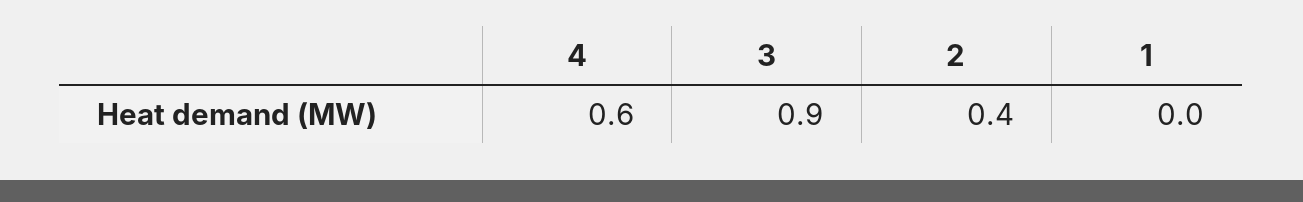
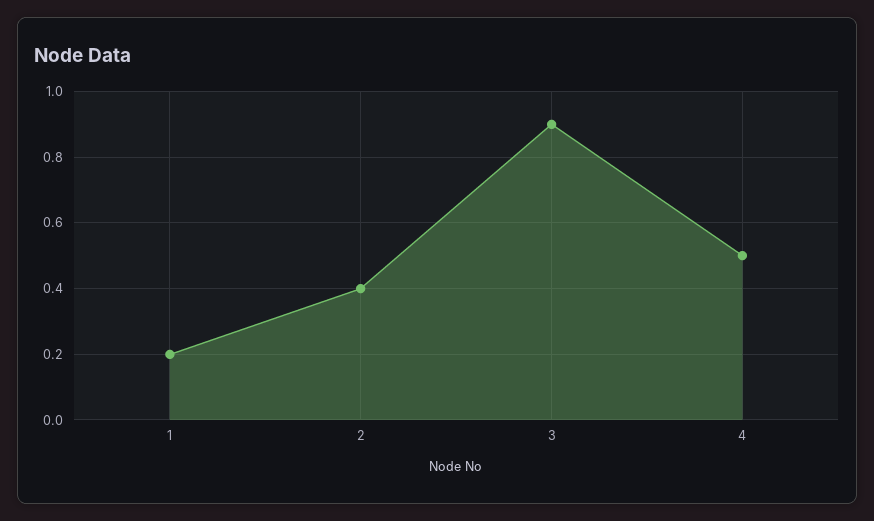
  {
-   "4": 0.6,
+   "4": 0.5,
    "3": 0.9,
    "2": 0.4,
-   "1": 0
+   "1": 0.2
  }

